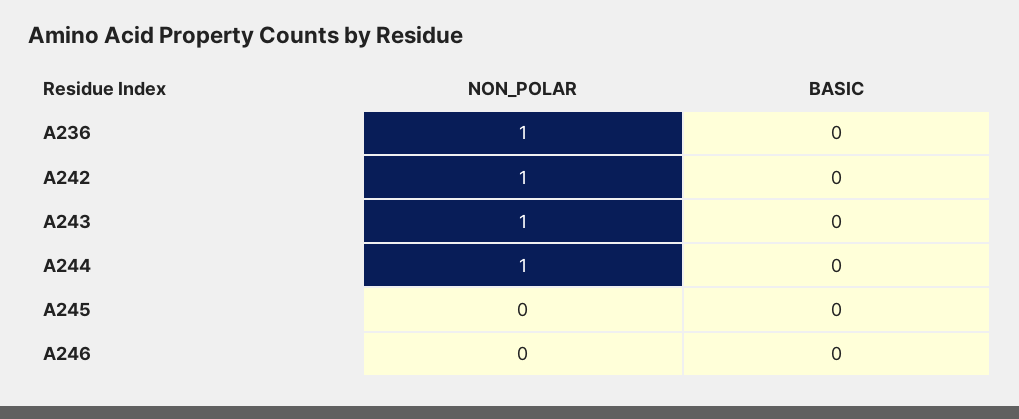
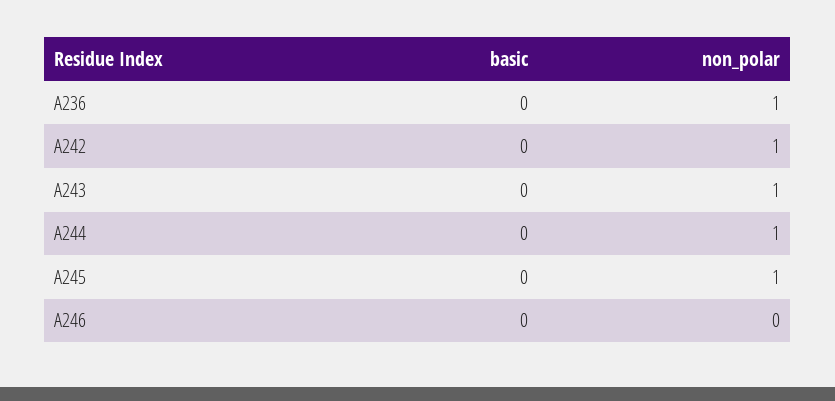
  {
    "NON_POLAR": {
      "A236": 1,
      "A242": 1,
      "A243": 1,
      "A244": 1,
-     "A245": 0,
+     "A245": 1,
      "A246": 0
    },
    "BASIC": {
      "A236": 0,
      "A242": 0,
      "A243": 0,
      "A244": 0,
      "A245": 0,
      "A246": 0
    }
  }

